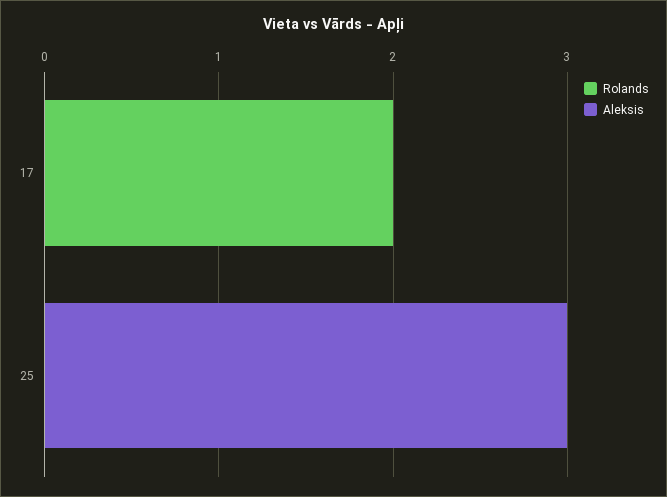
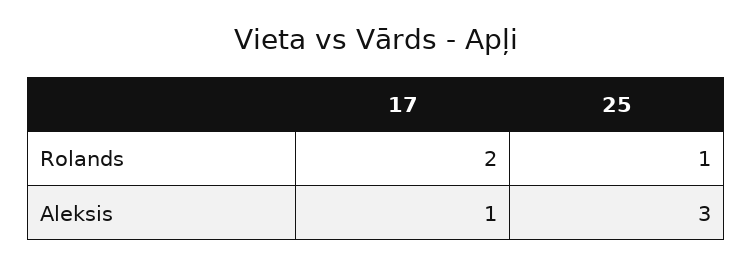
  {
    "Rolands": {
      "17": 2,
-     "25": 0
+     "25": 1
    },
    "Aleksis": {
-     "17": 0,
+     "17": 1,
      "25": 3
    }
  }

